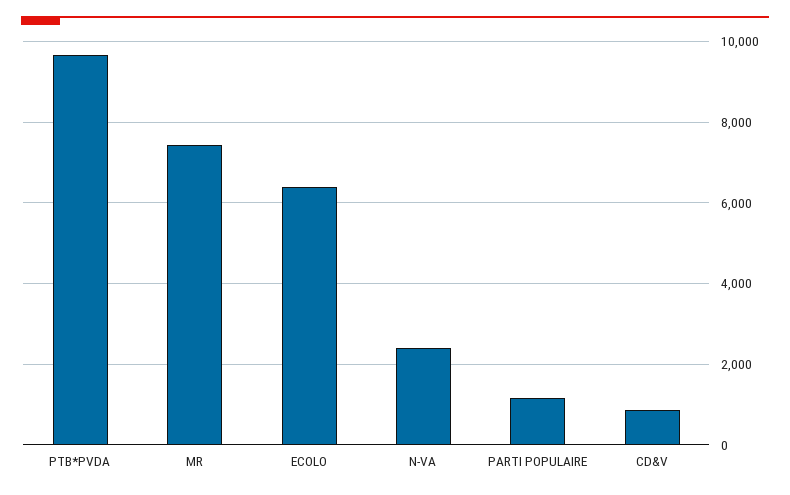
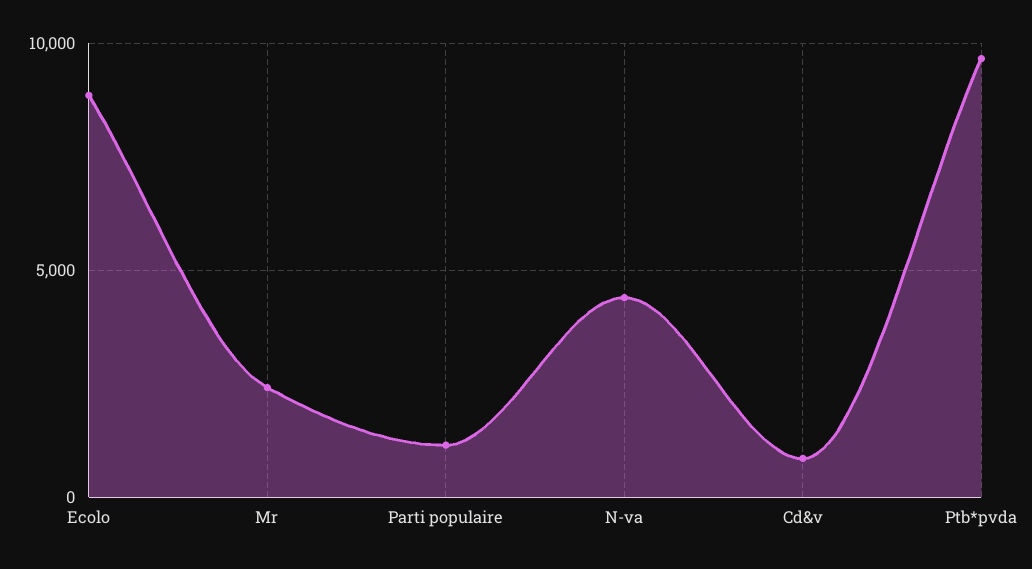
  {
    "PTB*PVDA": 9600,
-   "MR": 7400,
+   "MR": 2500,
-   "ECOLO": 6400,
+   "ECOLO": 9000,
-   "N-VA": 2400,
+   "N-VA": 4500,
    "PARTI POPULAIRE": 1200,
    "CD&V": 800
  }

